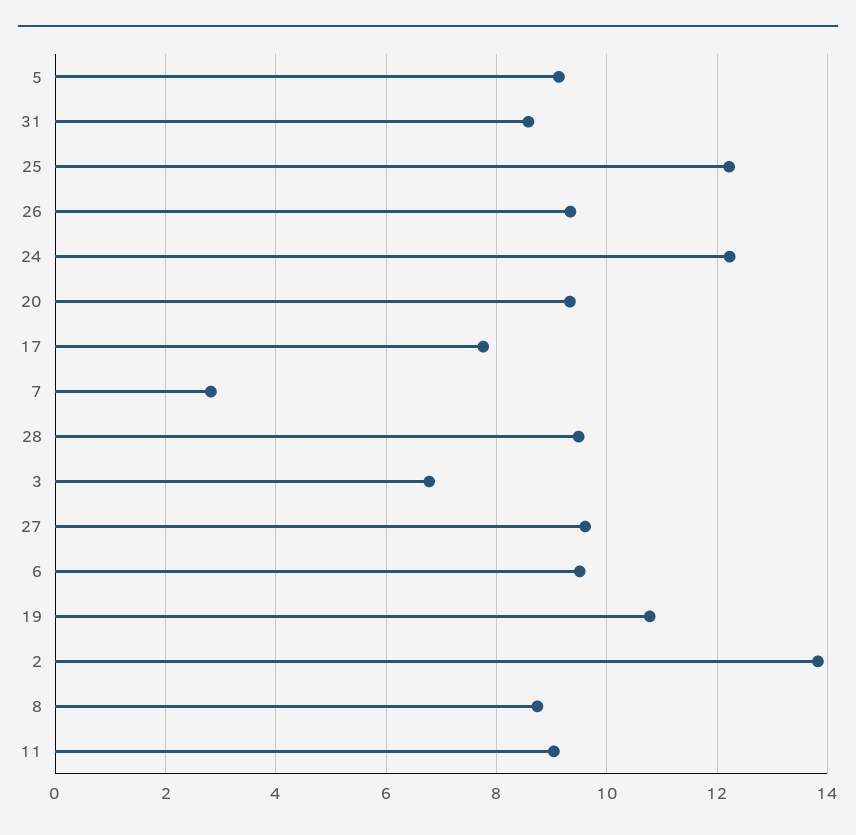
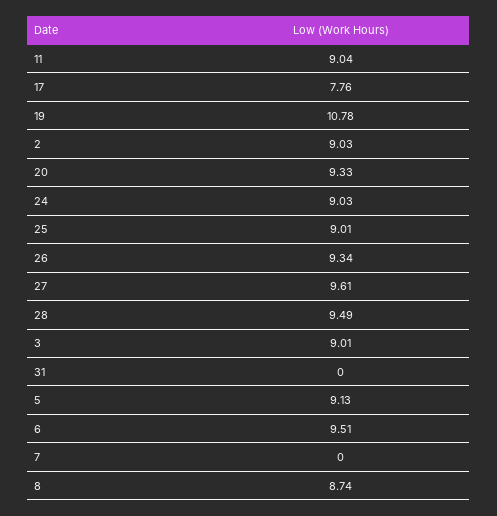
  {
    "5": 9.13,
-   "31": 8.6,
+   "31": 0,
-   "25": 12.2,
+   "25": 9.01,
    "26": 9.34,
-   "24": 12.2,
+   "24": 9.03,
    "20": 9.33,
    "17": 7.76,
-   "7": 2.8,
+   "7": 0,
    "28": 9.49,
-   "3": 6.8,
+   "3": 9.01,
    "27": 9.61,
    "6": 9.51,
    "19": 10.78,
-   "2": 13.8,
+   "2": 9.03,
    "8": 8.74,
    "11": 9.04
  }

